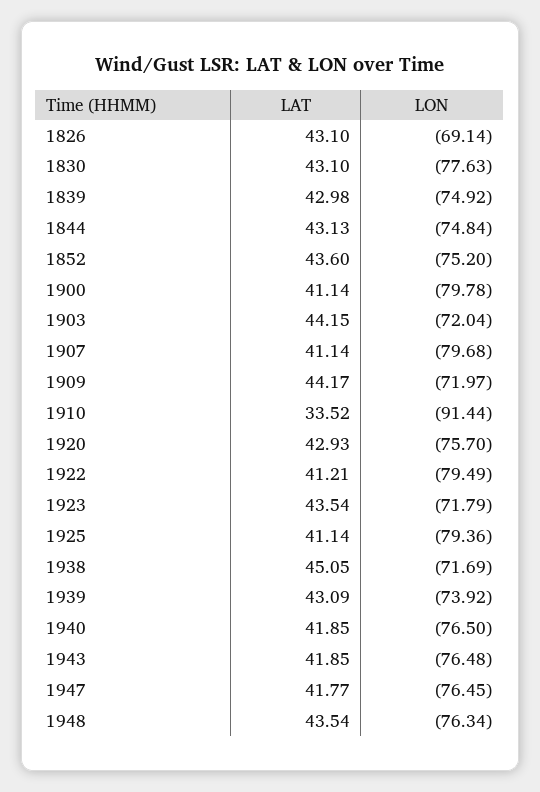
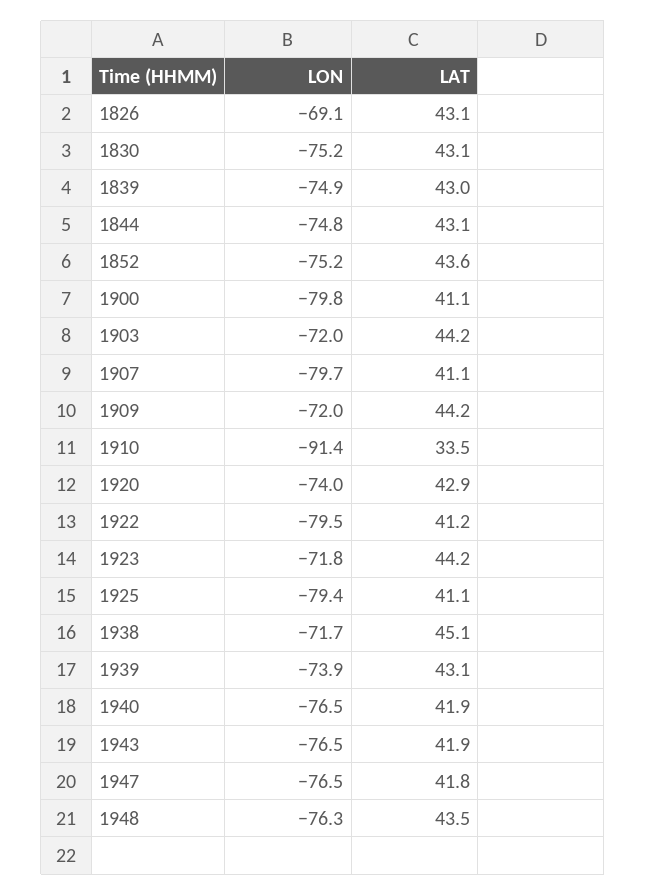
  {
    "LAT": {
      "1826": 43.1,
      "1830": 43.1,
      "1839": 42.98,
      "1844": 43.13,
      "1852": 43.6,
      "1900": 41.14,
      "1903": 44.15,
      "1907": 41.14,
      "1909": 44.17,
      "1910": 33.52,
      "1920": 42.93,
      "1922": 41.21,
-     "1923": 43.54,
+     "1923": 44.2,
      "1925": 41.14,
      "1938": 45.05,
      "1939": 43.09,
      "1940": 41.85,
      "1943": 41.85,
      "1947": 41.77,
      "1948": 43.54
    },
    "LON": {
      "1826": -69.14,
-     "1830": -77.63,
+     "1830": -75.2,
      "1839": -74.92,
      "1844": -74.84,
      "1852": -75.2,
      "1900": -79.78,
      "1903": -72.04,
      "1907": -79.68,
      "1909": -71.97,
      "1910": -91.44,
-     "1920": -75.7,
+     "1920": -74,
      "1922": -79.49,
      "1923": -71.79,
      "1925": -79.36,
      "1938": -71.69,
      "1939": -73.92,
      "1940": -76.5,
      "1943": -76.48,
      "1947": -76.45,
      "1948": -76.34
    }
  }

